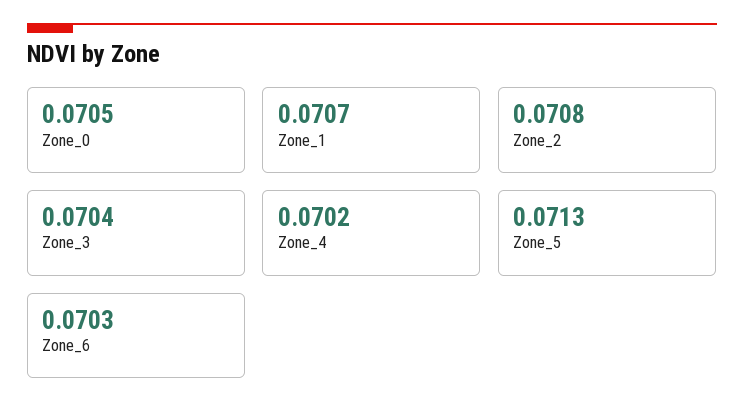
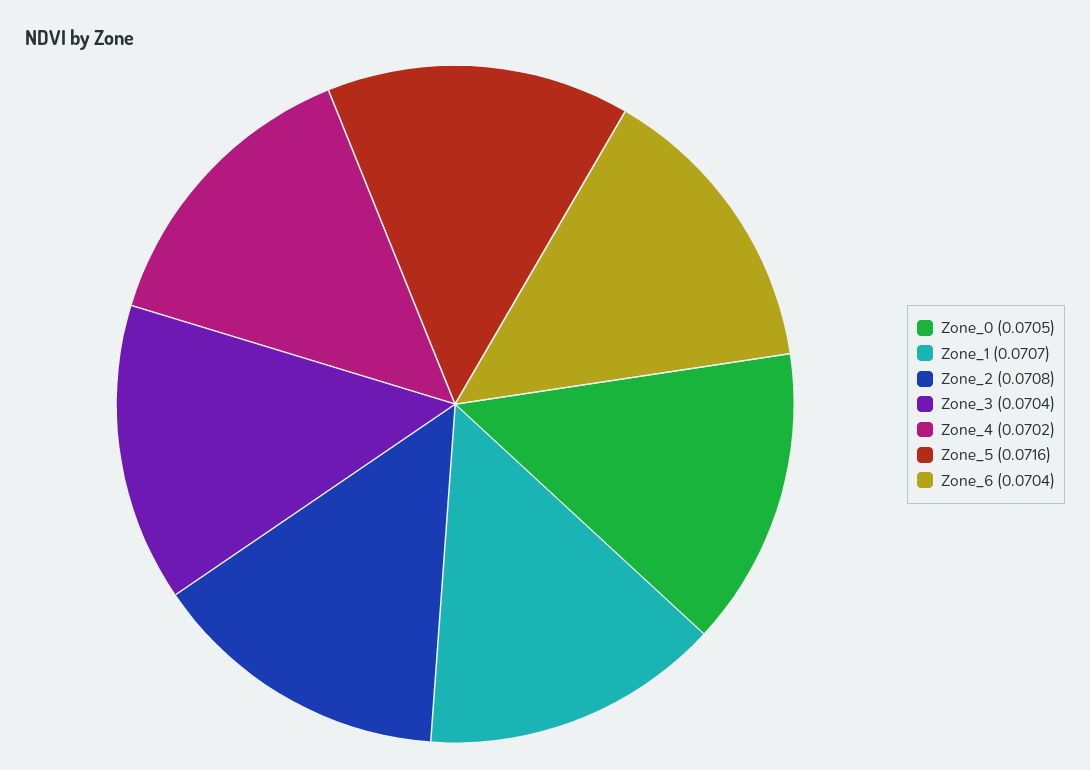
  {
    "Zone_0": 0.0705,
    "Zone_1": 0.0707,
    "Zone_2": 0.0708,
    "Zone_3": 0.0704,
    "Zone_4": 0.0702,
-   "Zone_5": 0.0713,
+   "Zone_5": 0.0716,
-   "Zone_6": 0.0703
+   "Zone_6": 0.0704
  }

